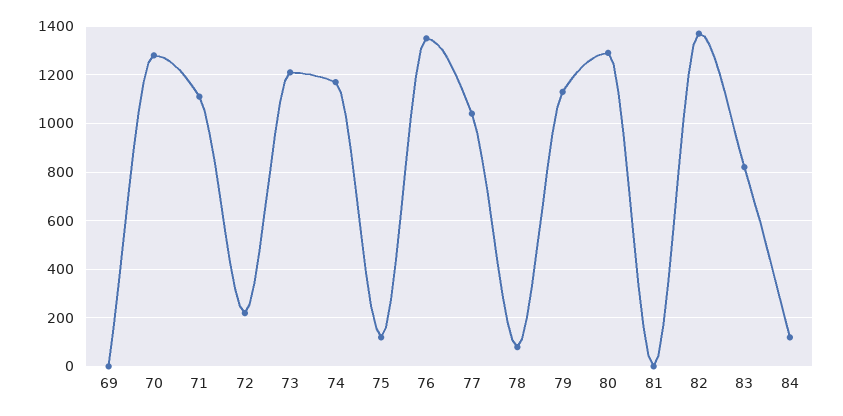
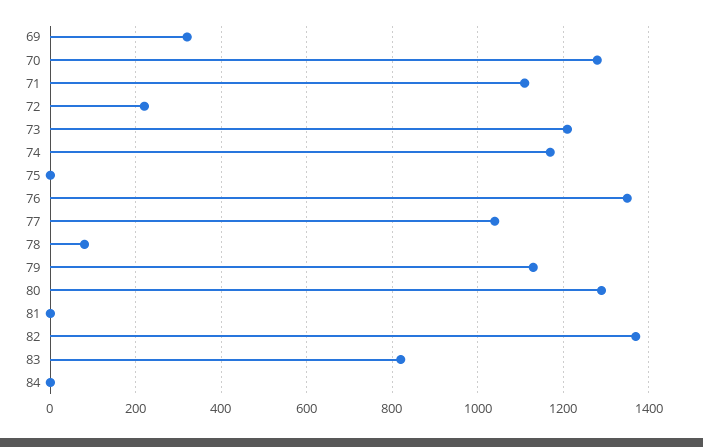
  {
-   "69": 0,
+   "69": 320,
    "70": 1280,
    "71": 1120,
    "72": 220,
    "73": 1220,
    "74": 1180,
-   "75": 125,
+   "75": 0,
    "76": 1360,
    "77": 1040,
    "78": 80,
    "79": 1140,
    "80": 1300,
    "81": 0,
    "82": 1380,
    "83": 820,
-   "84": 125
+   "84": 0
  }

